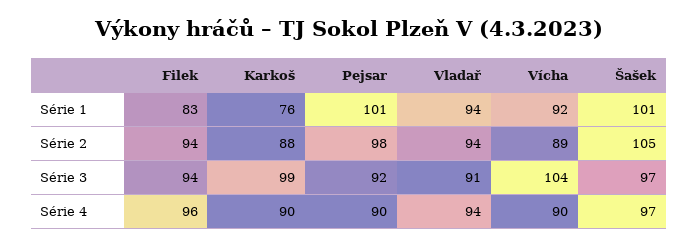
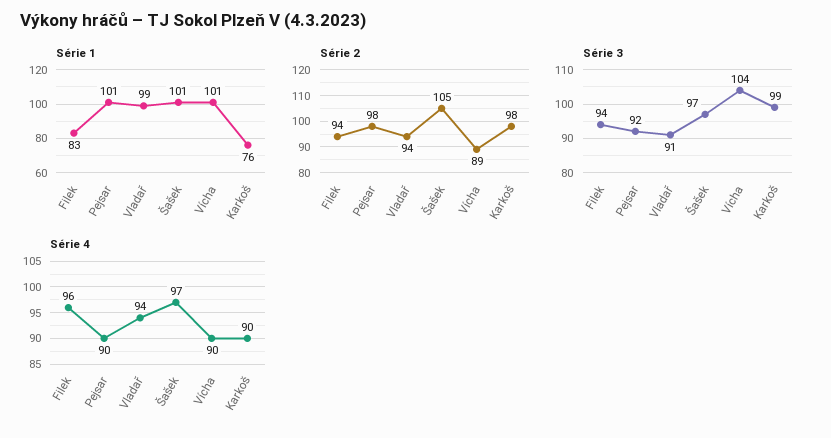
  {
    "Série 1": {
      "Filek": 83,
      "Karkoš": 76,
      "Pejsar": 101,
-     "Vladař": 94,
+     "Vladař": 99,
-     "Vícha": 92,
+     "Vícha": 101,
      "Šašek": 101
    },
    "Série 2": {
      "Filek": 94,
-     "Karkoš": 88,
+     "Karkoš": 98,
      "Pejsar": 98,
      "Vladař": 94,
      "Vícha": 89,
      "Šašek": 105
    },
    "Série 3": {
      "Filek": 94,
      "Karkoš": 99,
      "Pejsar": 92,
      "Vladař": 91,
      "Vícha": 104,
      "Šašek": 97
    },
    "Série 4": {
      "Filek": 96,
      "Karkoš": 90,
      "Pejsar": 90,
      "Vladař": 94,
      "Vícha": 90,
      "Šašek": 97
    }
  }

